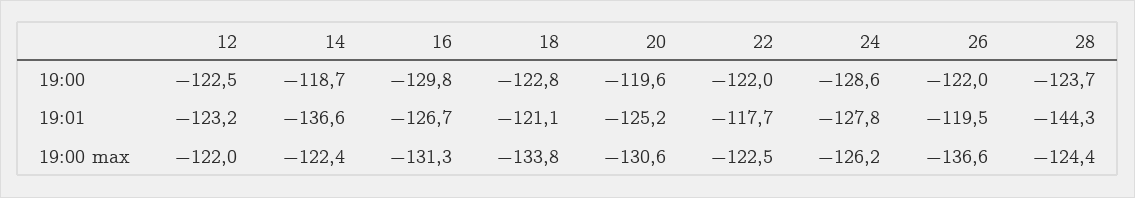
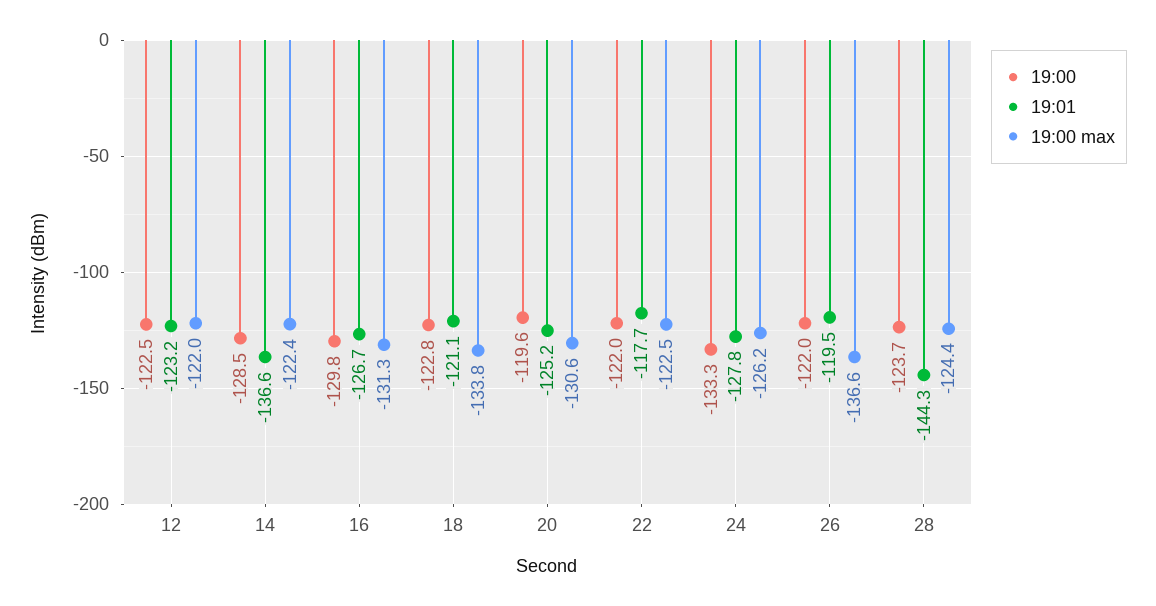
  {
    "19:00": {
      "12": -122.5,
-     "14": -118.7,
+     "14": -128.5,
      "16": -129.8,
      "18": -122.8,
      "20": -119.6,
      "22": -122,
-     "24": -128.6,
+     "24": -133.3,
      "26": -122,
      "28": -123.7
    },
    "19:01": {
      "12": -123.2,
      "14": -136.6,
      "16": -126.7,
      "18": -121.1,
      "20": -125.2,
      "22": -117.7,
      "24": -127.8,
      "26": -119.5,
      "28": -144.3
    },
    "19:00 max": {
      "12": -122,
      "14": -122.4,
      "16": -131.3,
      "18": -133.8,
      "20": -130.6,
      "22": -122.5,
      "24": -126.2,
      "26": -136.6,
      "28": -124.4
    }
  }

